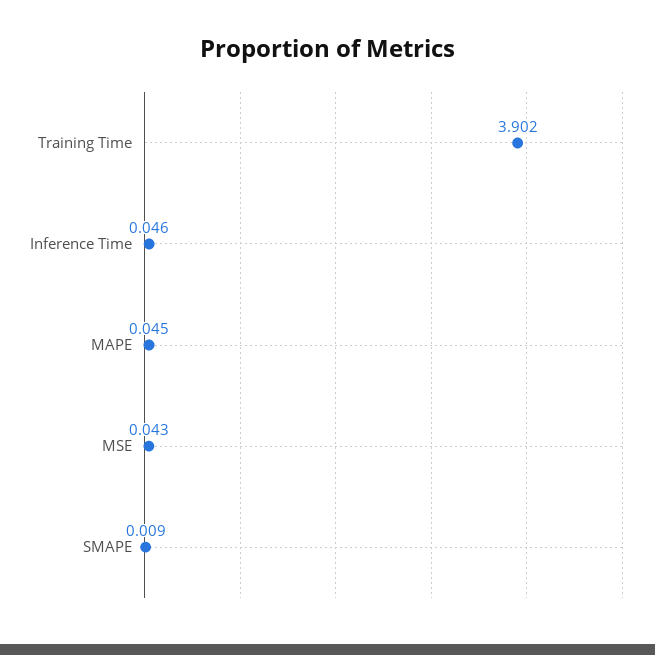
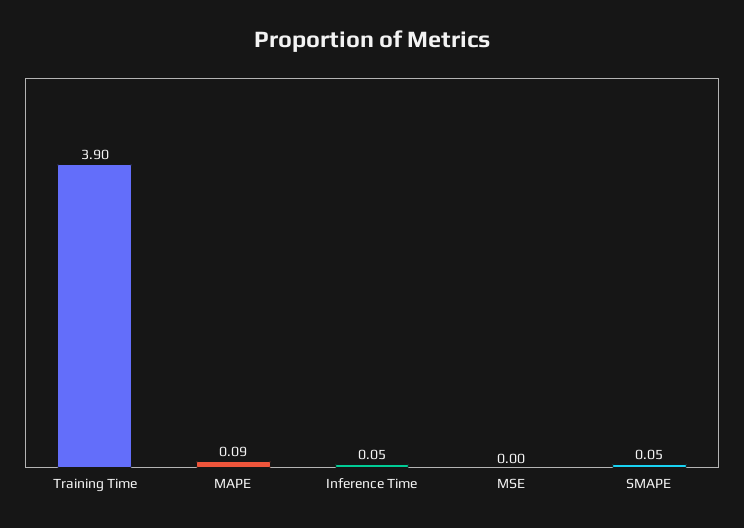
  {
    "Training Time": 3.902,
    "Inference Time": 0.046,
-   "MAPE": 0.045,
+   "MAPE": 0.09,
-   "MSE": 0.043,
+   "MSE": 0,
-   "SMAPE": 0.009
+   "SMAPE": 0.05
  }

